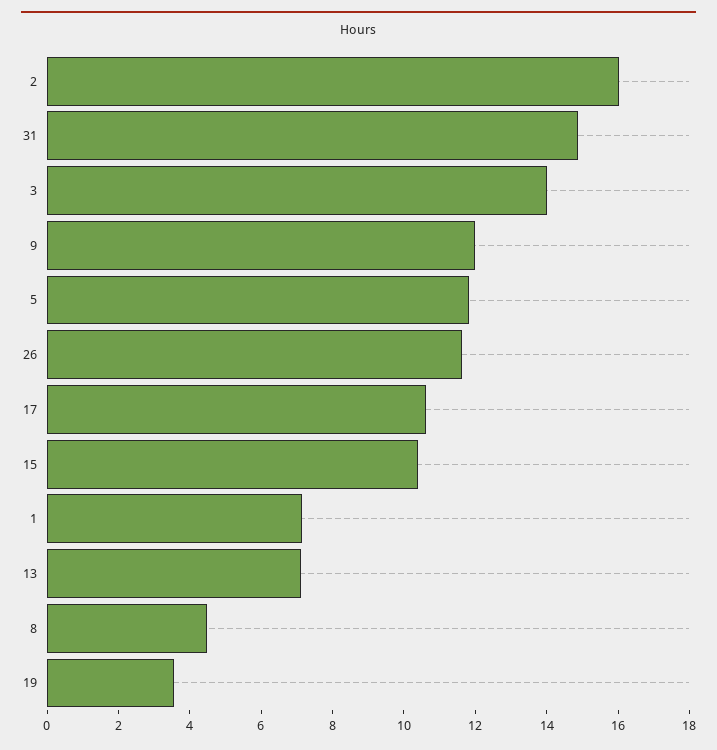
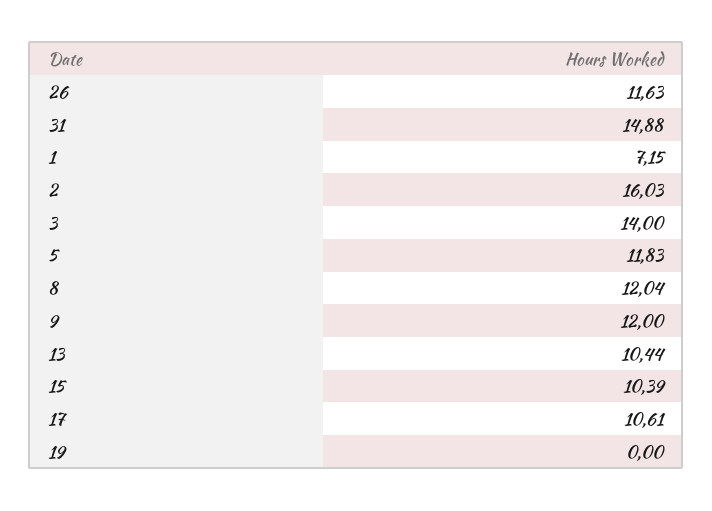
  {
    "2": 16.03,
    "31": 14.88,
    "3": 14,
    "9": 12,
    "5": 11.83,
    "26": 11.63,
    "17": 10.61,
    "15": 10.39,
    "1": 7.15,
-   "13": 7,
+   "13": 10.44,
-   "8": 4.5,
+   "8": 12.04,
-   "19": 3.5
+   "19": 0
  }

